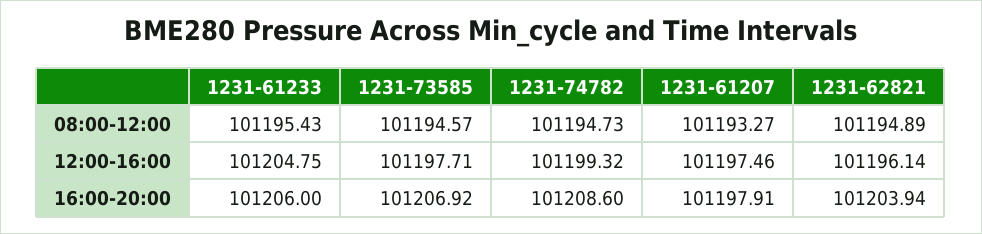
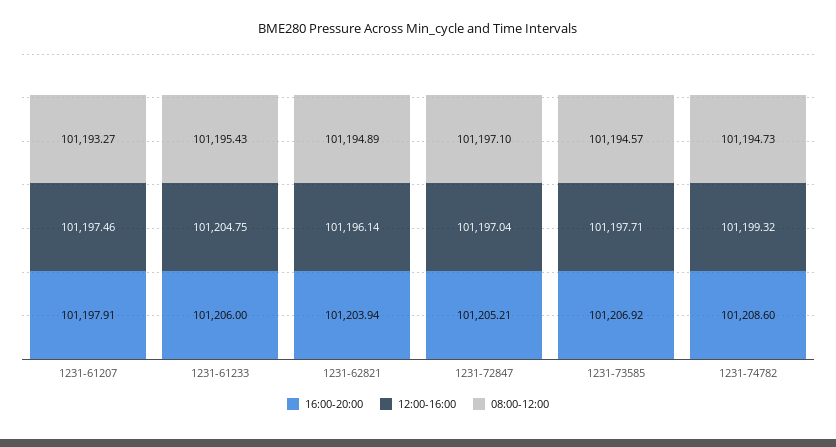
  {
    "08:00-12:00": {
      "1231-61233": 101195.43,
      "1231-73585": 101194.57,
      "1231-74782": 101194.73,
      "1231-61207": 101193.27,
-     "1231-62821": 101194.89
+     "1231-62821": 101194.89,
+     "1231-72847": 101197.1
    },
    "12:00-16:00": {
      "1231-61233": 101204.75,
      "1231-73585": 101197.71,
      "1231-74782": 101199.32,
      "1231-61207": 101197.46,
-     "1231-62821": 101196.14
+     "1231-62821": 101196.14,
+     "1231-72847": 101197.04
    },
    "16:00-20:00": {
      "1231-61233": 101206,
      "1231-73585": 101206.92,
      "1231-74782": 101208.6,
      "1231-61207": 101197.91,
-     "1231-62821": 101203.94
+     "1231-62821": 101203.94,
+     "1231-72847": 101205.21
    }
  }

